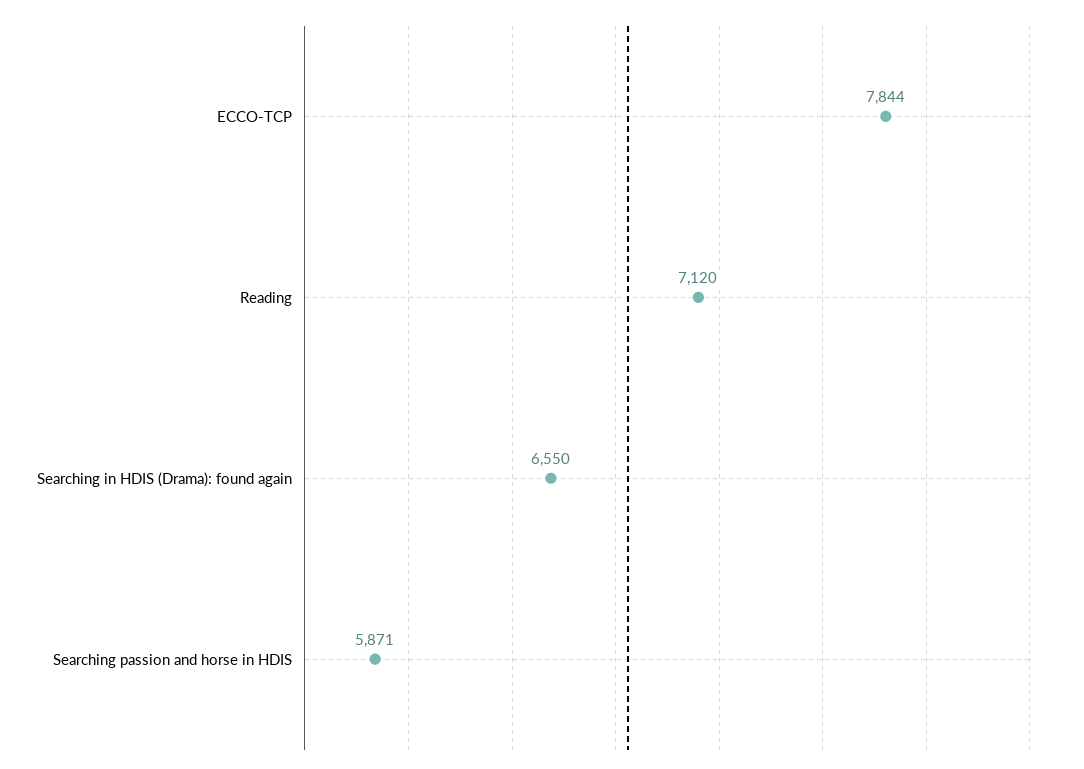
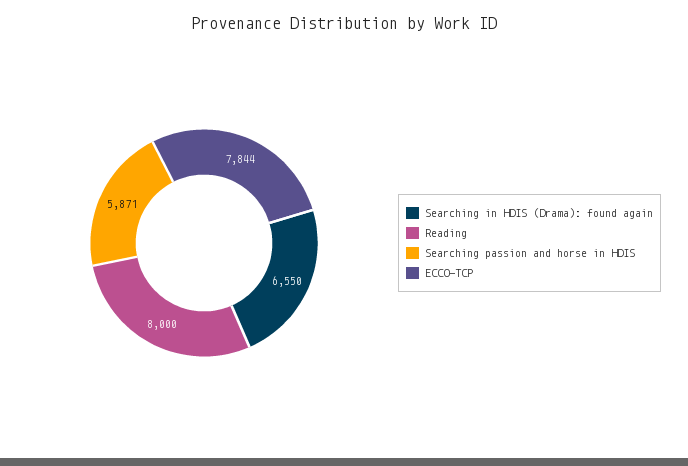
  {
    "ECCO-TCP": 7844,
-   "Reading": 7120,
+   "Reading": 8000,
    "Searching in HDIS (Drama): found again": 6550,
    "Searching passion and horse in HDIS": 5871
  }

